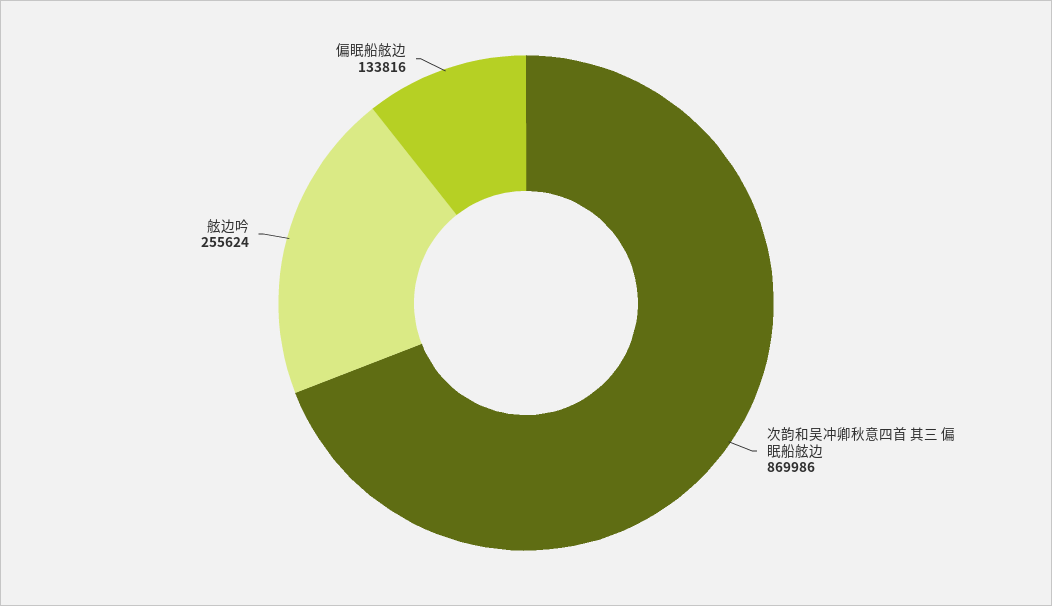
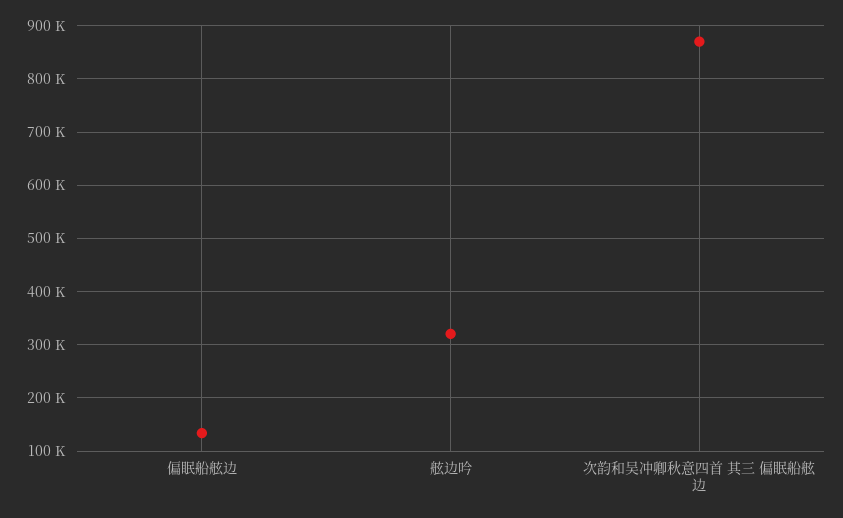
  {
    "次韵和吴冲卿秋意四首 其三 偏眠船舷边": 869986,
-   "舷边吟": 255624,
+   "舷边吟": 320000,
    "偏眠船舷边": 133816
  }

